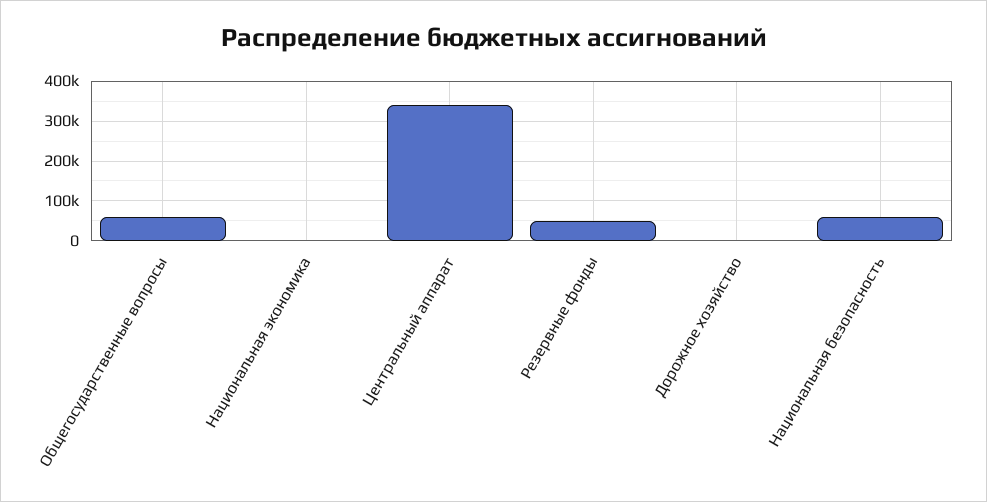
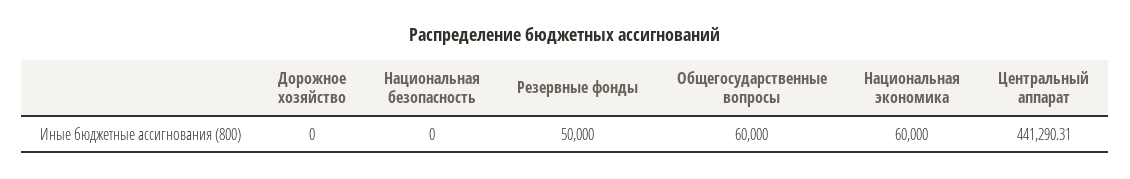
  {
    "Общегосударственные вопросы": 60000,
-   "Национальная экономика": 0,
+   "Национальная экономика": 60000,
-   "Центральный аппарат": 340000,
+   "Центральный аппарат": 441290.31,
    "Резервные фонды": 50000,
    "Дорожное хозяйство": 0,
-   "Национальная безопасность": 60000
+   "Национальная безопасность": 0
  }

